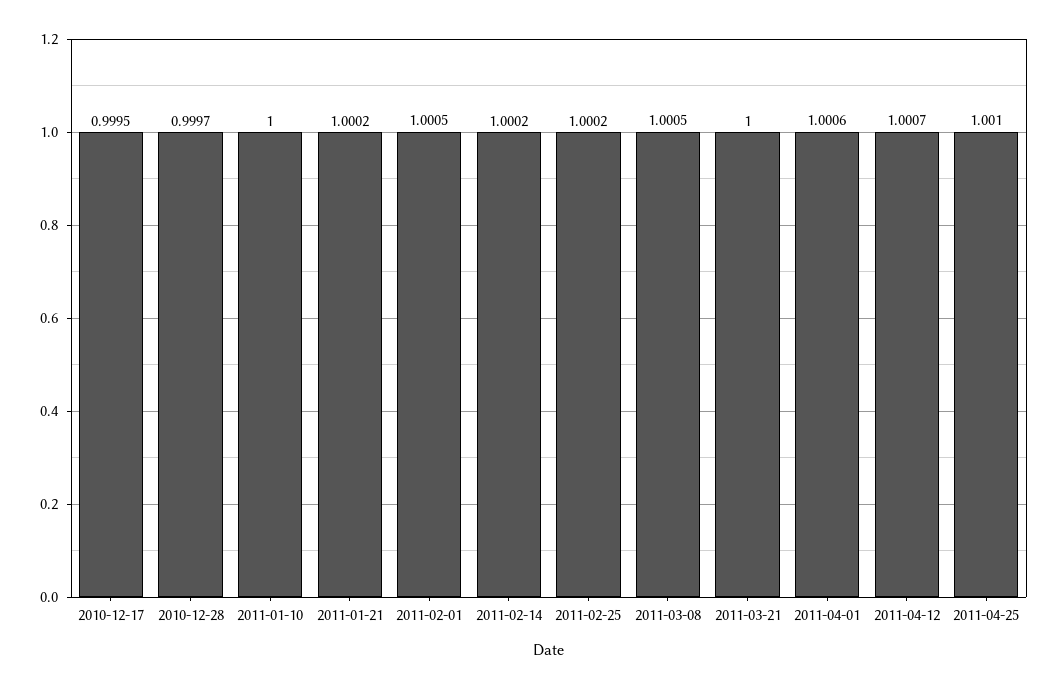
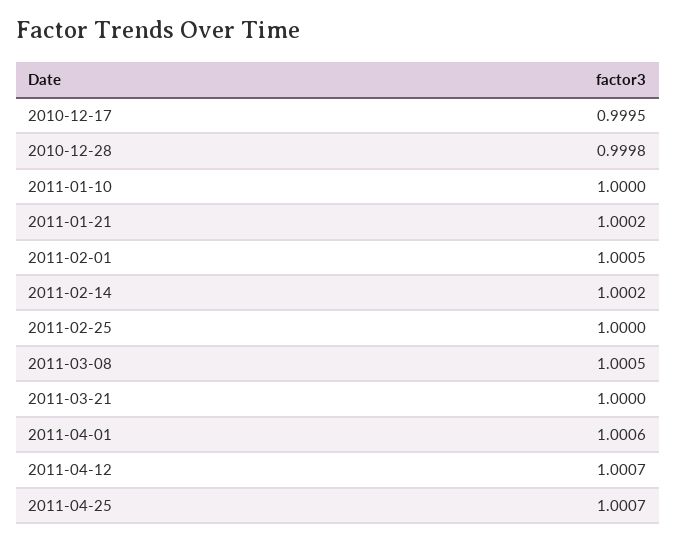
  {
    "2010-12-17": 0.9995,
-   "2010-12-28": 0.9997,
+   "2010-12-28": 0.9998,
    "2011-01-10": 1,
    "2011-01-21": 1.0002,
    "2011-02-01": 1.0005,
    "2011-02-14": 1.0002,
-   "2011-02-25": 1.0002,
+   "2011-02-25": 1,
    "2011-03-08": 1.0005,
    "2011-03-21": 1,
    "2011-04-01": 1.0006,
    "2011-04-12": 1.0007,
-   "2011-04-25": 1.001
+   "2011-04-25": 1.0007
  }

